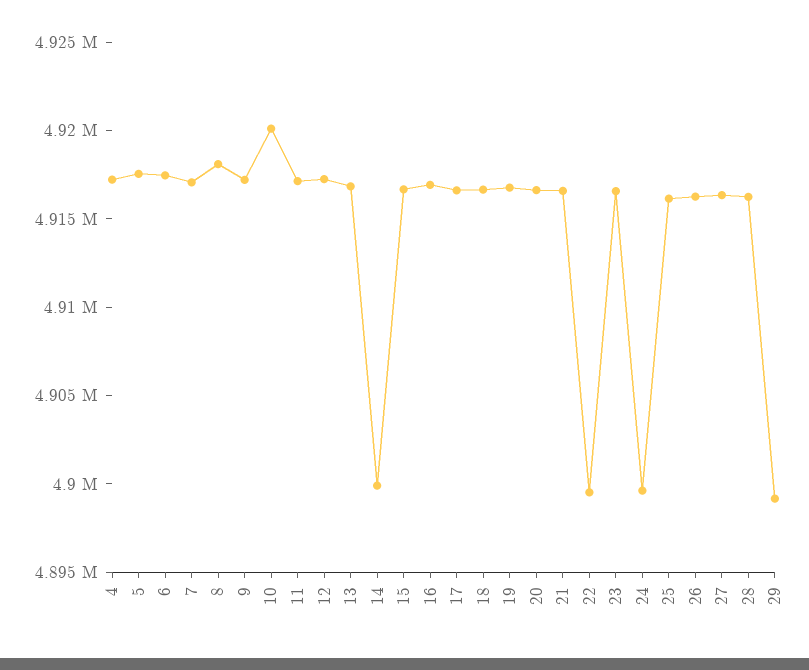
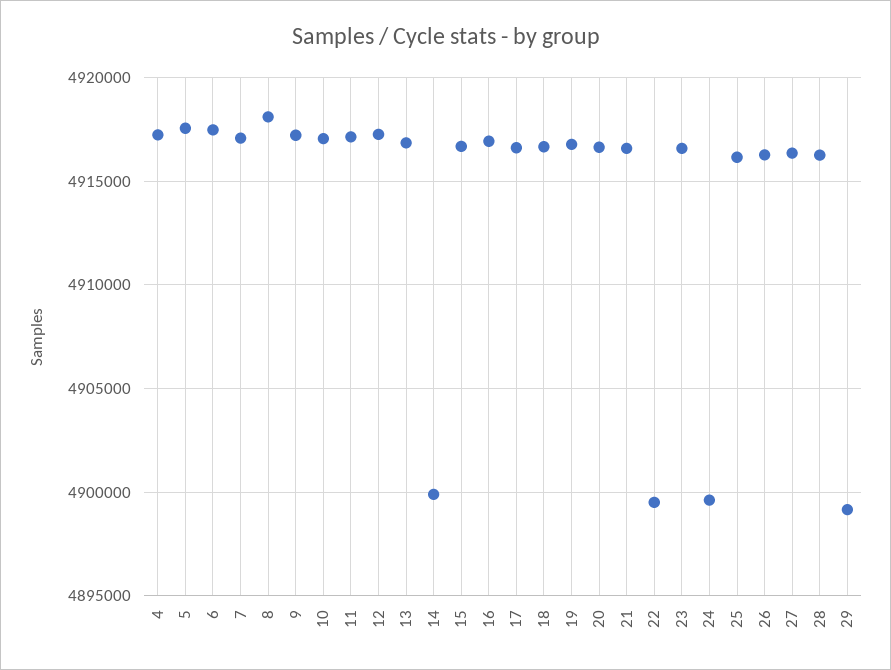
  {
    "4": 4917000,
    "5": 4917500,
    "6": 4917500,
    "7": 4917000,
    "8": 4918000,
    "9": 4917000,
-   "10": 4920000,
+   "10": 4917000,
    "11": 4917000,
    "12": 4917500,
    "13": 4917000,
    "14": 4900000,
    "15": 4916500,
    "16": 4917000,
    "17": 4916500,
    "18": 4916500,
    "19": 4917000,
    "20": 4916500,
    "21": 4916500,
    "22": 4899500,
    "23": 4916500,
    "24": 4899500,
    "25": 4916000,
    "26": 4916500,
    "27": 4916500,
    "28": 4916500,
    "29": 4899000
  }

